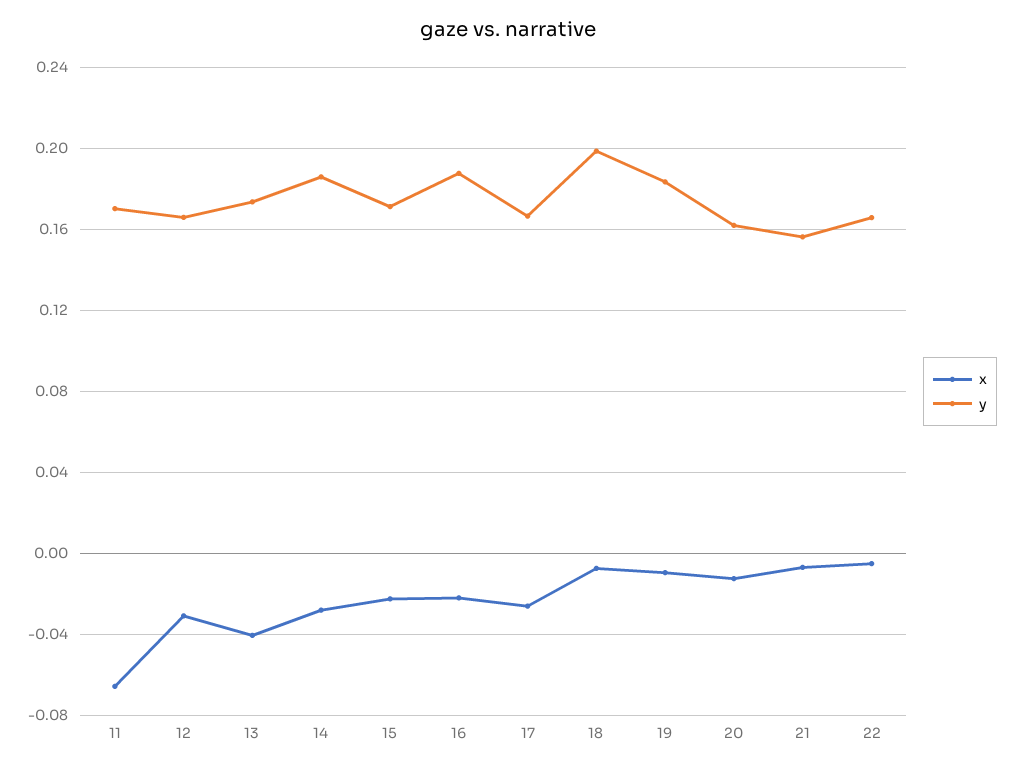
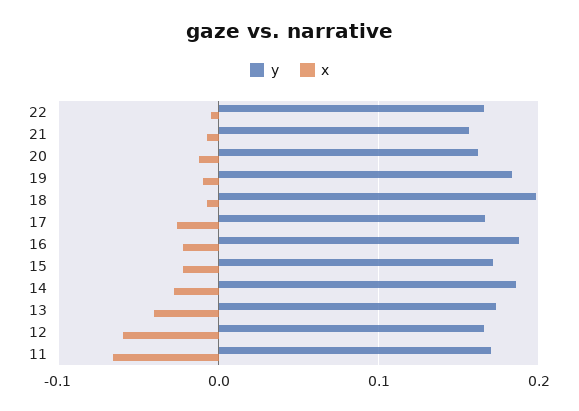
  {
    "x": {
      "11": -0.065,
-     "12": -0.03,
+     "12": -0.06,
      "13": -0.04,
      "14": -0.03,
      "15": -0.025,
      "16": -0.02,
      "17": -0.025,
      "18": -0.005,
      "19": -0.01,
      "20": -0.01,
      "21": -0.005,
      "22": -0.005
    },
    "y": {
      "11": 0.17,
      "12": 0.165,
      "13": 0.175,
      "14": 0.185,
      "15": 0.17,
      "16": 0.19,
      "17": 0.165,
      "18": 0.2,
      "19": 0.185,
      "20": 0.16,
      "21": 0.155,
      "22": 0.165
    }
  }

